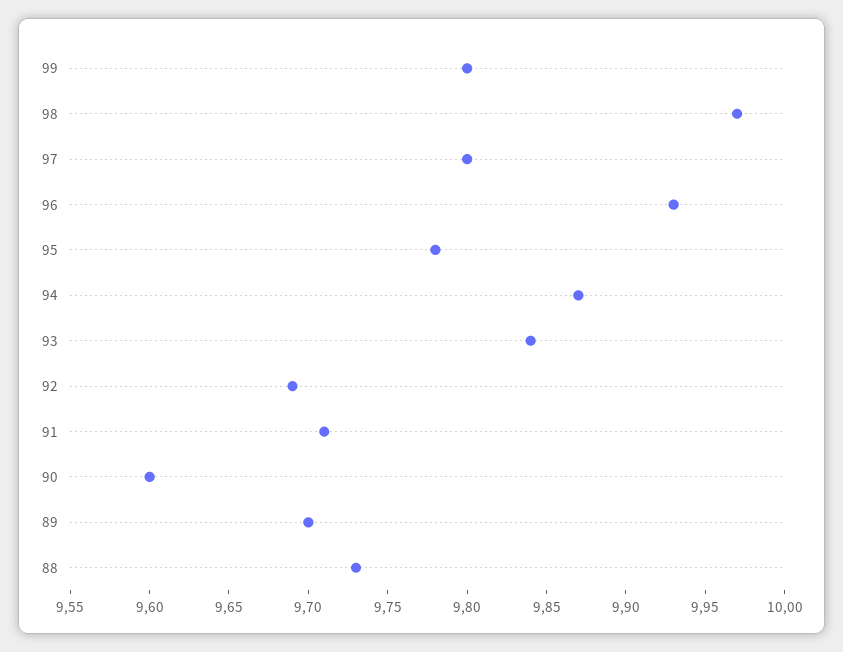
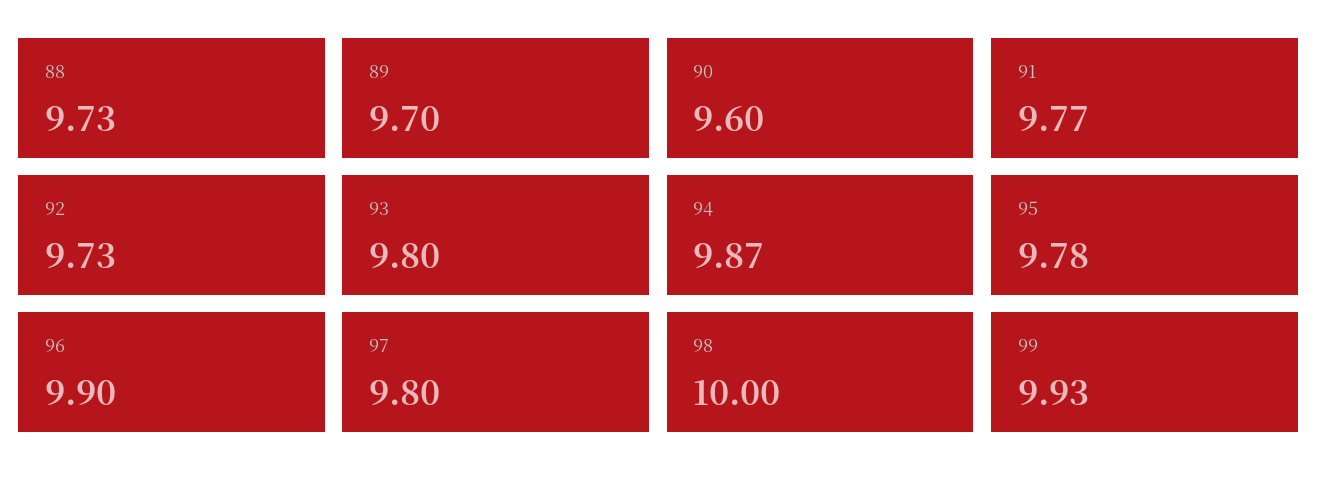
  {
-   "99": 9.8,
+   "99": 9.93,
-   "98": 9.97,
+   "98": 10,
    "97": 9.8,
-   "96": 9.93,
+   "96": 9.9,
    "95": 9.78,
    "94": 9.87,
-   "93": 9.84,
+   "93": 9.8,
-   "92": 9.69,
+   "92": 9.73,
-   "91": 9.71,
+   "91": 9.77,
    "90": 9.6,
    "89": 9.7,
    "88": 9.73
  }

